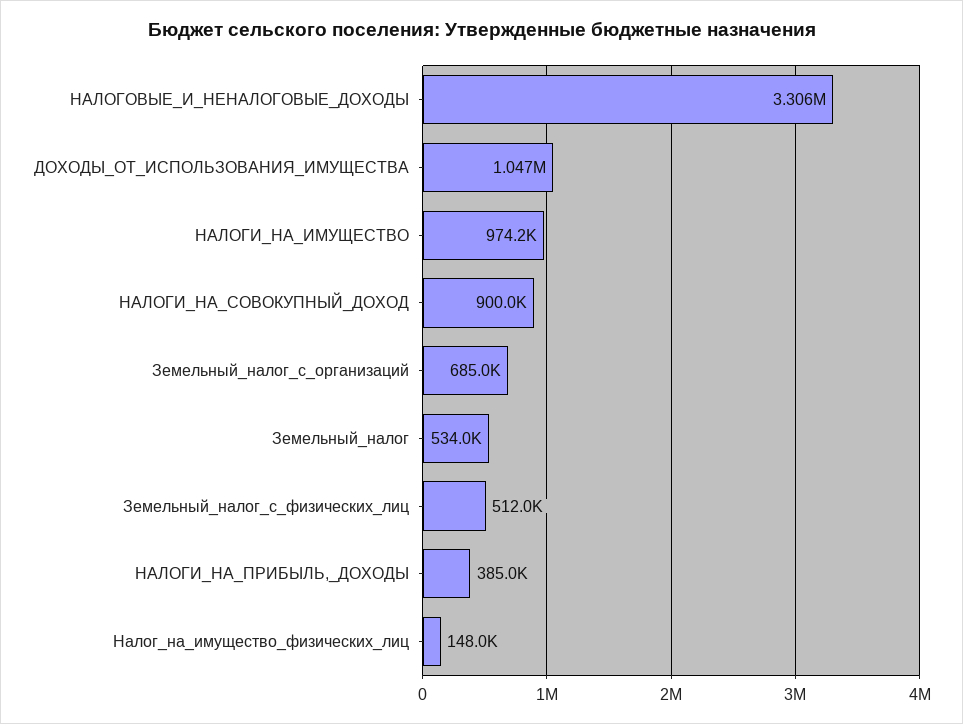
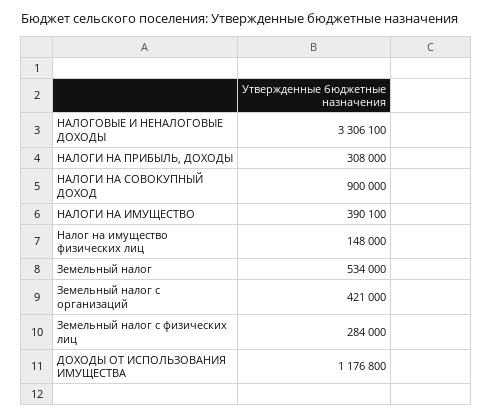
  {
    "НАЛОГОВЫЕ_И_НЕНАЛОГОВЫЕ_ДОХОДЫ": 3306100,
-   "ДОХОДЫ_ОТ_ИСПОЛЬЗОВАНИЯ_ИМУЩЕСТВА": 1047000,
+   "ДОХОДЫ_ОТ_ИСПОЛЬЗОВАНИЯ_ИМУЩЕСТВА": 1176800,
-   "НАЛОГИ_НА_ИМУЩЕСТВО": 974200,
+   "НАЛОГИ_НА_ИМУЩЕСТВО": 390100,
    "НАЛОГИ_НА_СОВОКУПНЫЙ_ДОХОД": 900000,
-   "Земельный_налог_с_организаций": 685000,
+   "Земельный_налог_с_организаций": 421000,
    "Земельный_налог": 534000,
-   "Земельный_налог_с_физических_лиц": 512000,
+   "Земельный_налог_с_физических_лиц": 284000,
-   "НАЛОГИ_НА_ПРИБЫЛЬ,_ДОХОДЫ": 385000,
+   "НАЛОГИ_НА_ПРИБЫЛЬ,_ДОХОДЫ": 308000,
    "Налог_на_имущество_физических_лиц": 148000
  }

